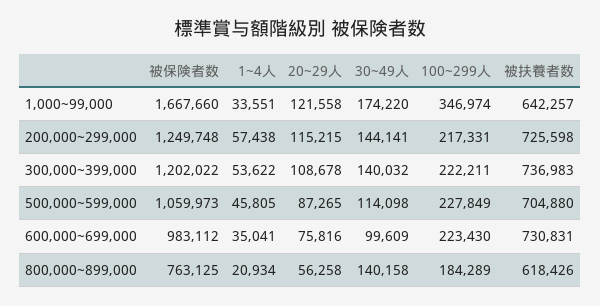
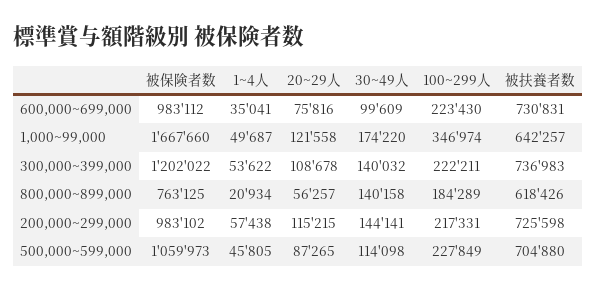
  {
    "被保険者数": {
      "1,000~99,000": 1667660,
-     "200,000~299,000": 1249748,
+     "200,000~299,000": 983102,
      "300,000~399,000": 1202022,
      "500,000~599,000": 1059973,
      "600,000~699,000": 983112,
      "800,000~899,000": 763125
    },
    "1~4人": {
-     "1,000~99,000": 33551,
+     "1,000~99,000": 49687,
      "200,000~299,000": 57438,
      "300,000~399,000": 53622,
      "500,000~599,000": 45805,
      "600,000~699,000": 35041,
      "800,000~899,000": 20934
    },
    "20~29人": {
      "1,000~99,000": 121558,
      "200,000~299,000": 115215,
      "300,000~399,000": 108678,
      "500,000~599,000": 87265,
      "600,000~699,000": 75816,
-     "800,000~899,000": 56258
+     "800,000~899,000": 56257
    },
    "30~49人": {
      "1,000~99,000": 174220,
      "200,000~299,000": 144141,
      "300,000~399,000": 140032,
      "500,000~599,000": 114098,
      "600,000~699,000": 99609,
      "800,000~899,000": 140158
    },
    "100~299人": {
      "1,000~99,000": 346974,
      "200,000~299,000": 217331,
      "300,000~399,000": 222211,
      "500,000~599,000": 227849,
      "600,000~699,000": 223430,
      "800,000~899,000": 184289
    },
    "被扶養者数": {
      "1,000~99,000": 642257,
      "200,000~299,000": 725598,
      "300,000~399,000": 736983,
      "500,000~599,000": 704880,
      "600,000~699,000": 730831,
      "800,000~899,000": 618426
    }
  }

